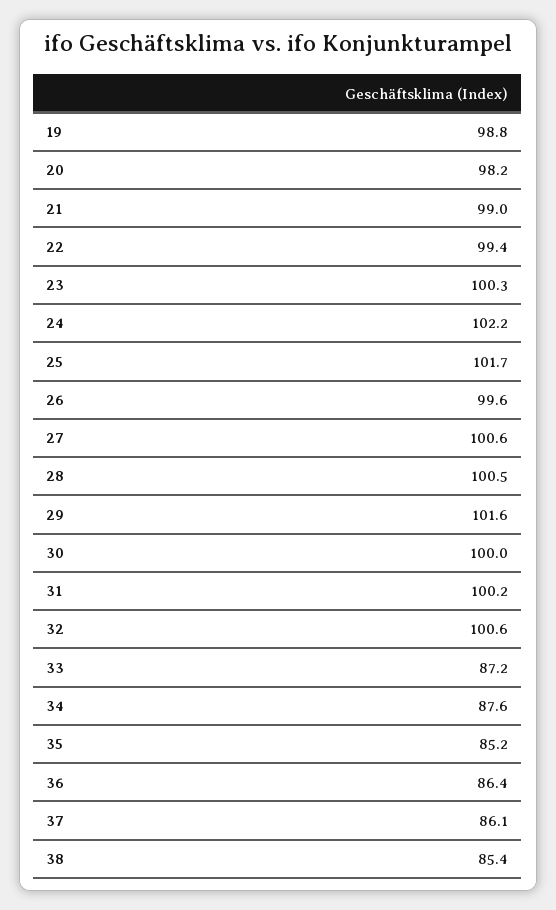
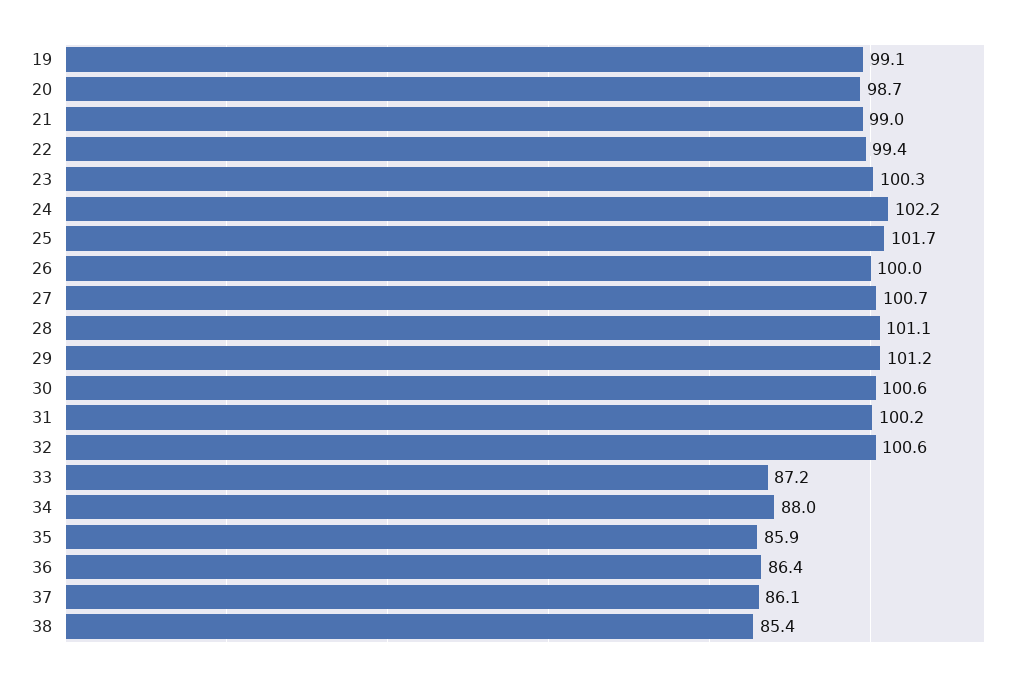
  {
-   "19": 98.8,
+   "19": 99.1,
-   "20": 98.2,
+   "20": 98.7,
    "21": 99,
    "22": 99.4,
    "23": 100.3,
    "24": 102.2,
    "25": 101.7,
-   "26": 99.6,
+   "26": 100,
-   "27": 100.6,
+   "27": 100.7,
-   "28": 100.5,
+   "28": 101.1,
-   "29": 101.6,
+   "29": 101.2,
-   "30": 100,
+   "30": 100.6,
    "31": 100.2,
    "32": 100.6,
    "33": 87.2,
-   "34": 87.6,
+   "34": 88,
-   "35": 85.2,
+   "35": 85.9,
    "36": 86.4,
    "37": 86.1,
    "38": 85.4
  }

